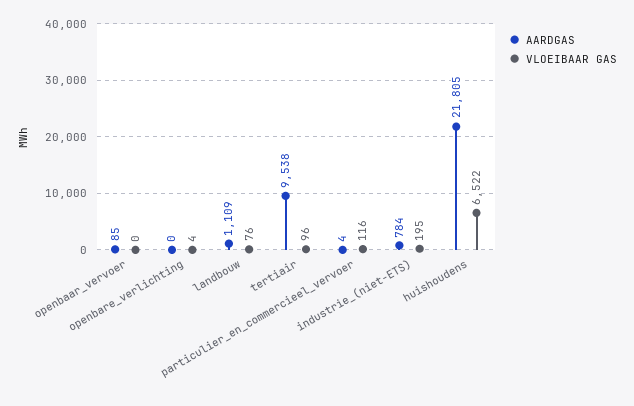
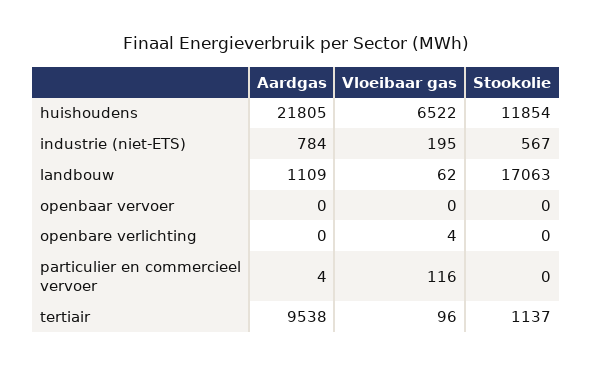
  {
    "AARDGAS": {
-     "openbaar_vervoer": 85,
+     "openbaar_vervoer": 0,
      "openbare_verlichting": 0,
      "landbouw": 1109,
      "tertiair": 9538,
      "particulier_en_commercieel_vervoer": 4,
      "industrie_(niet-ETS)": 784,
      "huishoudens": 21805
    },
    "VLOEIBAAR GAS": {
      "openbaar_vervoer": 0,
      "openbare_verlichting": 4,
-     "landbouw": 76,
+     "landbouw": 62,
      "tertiair": 96,
      "particulier_en_commercieel_vervoer": 116,
      "industrie_(niet-ETS)": 195,
      "huishoudens": 6522
-   }
+   },
+   "Stookolie": {
+     "huishoudens": 11854,
+     "industrie_(niet-ETS)": 567,
+     "landbouw": 17063,
+     "openbaar_vervoer": 0,
+     "openbare_verlichting": 0,
+     "particulier_en_commercieel_vervoer": 0,
+     "tertiair": 1137
+   }
  }

